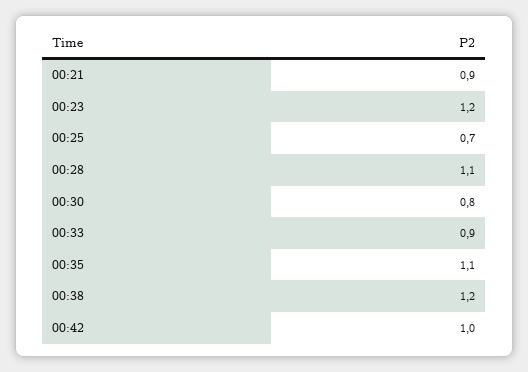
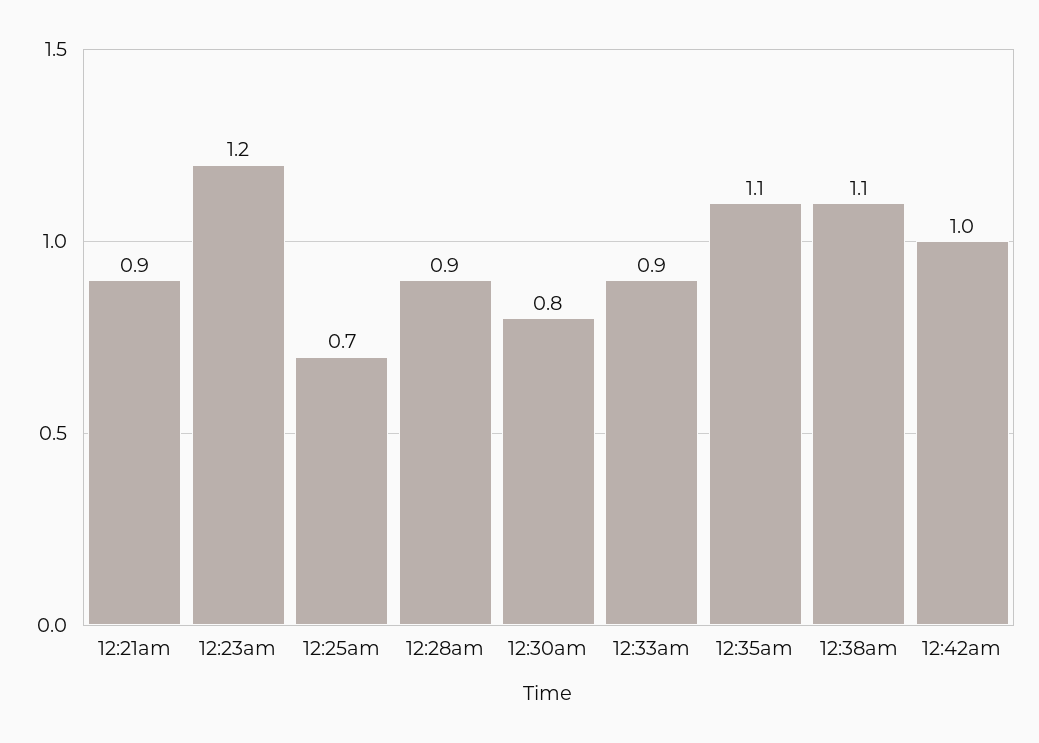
  {
    "00:21": 0.9,
    "00:23": 1.2,
    "00:25": 0.7,
-   "00:28": 1.1,
+   "00:28": 0.9,
    "00:30": 0.8,
    "00:33": 0.9,
    "00:35": 1.1,
-   "00:38": 1.2,
+   "00:38": 1.1,
    "00:42": 1
  }

